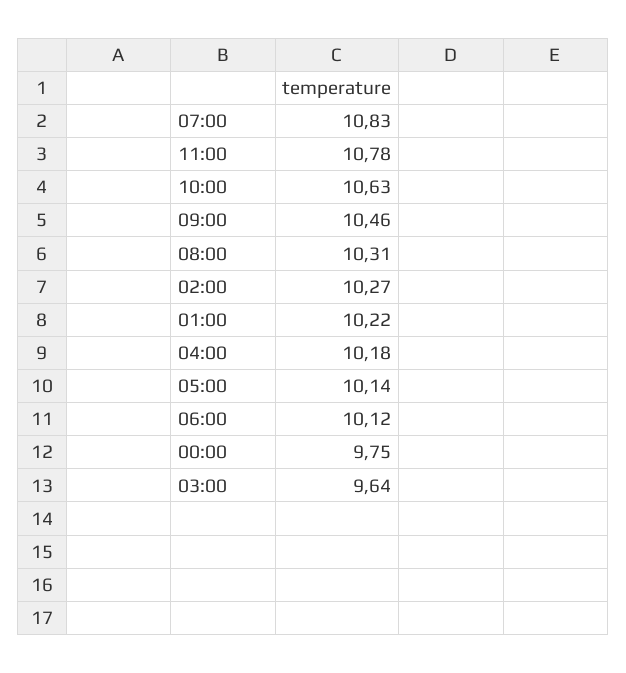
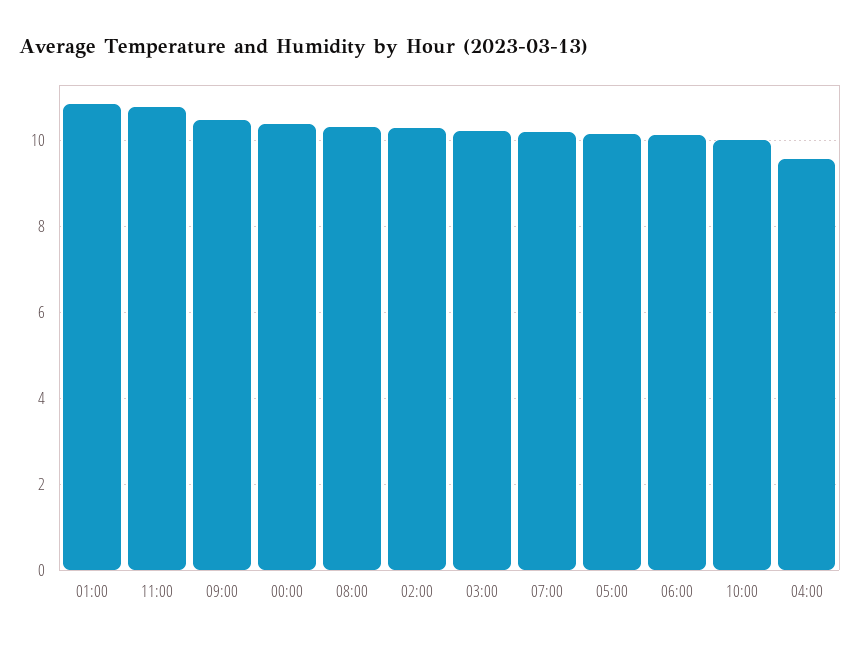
  {
-   "07:00": 10.83,
+   "07:00": 10.2,
    "11:00": 10.78,
-   "10:00": 10.63,
+   "10:00": 10,
    "09:00": 10.46,
    "08:00": 10.31,
    "02:00": 10.27,
-   "01:00": 10.22,
+   "01:00": 10.8,
-   "04:00": 10.18,
+   "04:00": 9.6,
    "05:00": 10.14,
    "06:00": 10.12,
-   "00:00": 9.75,
+   "00:00": 10.4,
-   "03:00": 9.64
+   "03:00": 10.2
  }

